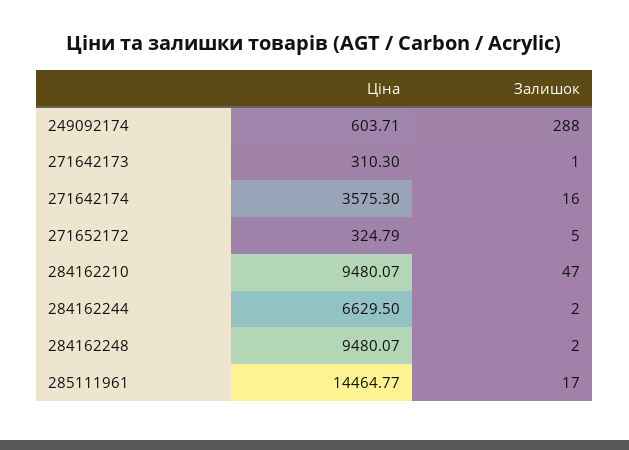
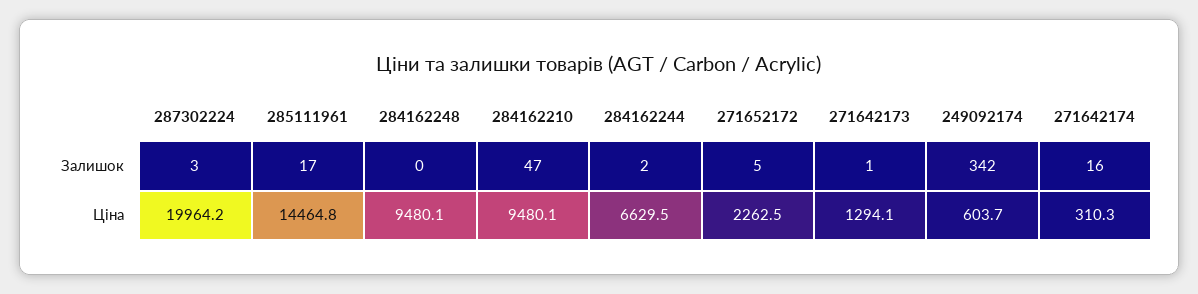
  {
    "Ціна": {
      "249092174": 603.71,
-     "271642173": 310.3,
+     "271642173": 1294.1,
-     "271642174": 3575.3,
+     "271642174": 310.3,
-     "271652172": 324.79,
+     "271652172": 2262.5,
      "284162210": 9480.07,
      "284162244": 6629.5,
      "284162248": 9480.07,
-     "285111961": 14464.77
+     "285111961": 14464.77,
+     "287302224": 19964.2
    },
    "Залишок": {
-     "249092174": 288,
+     "249092174": 342,
      "271642173": 1,
      "271642174": 16,
      "271652172": 5,
      "284162210": 47,
      "284162244": 2,
-     "284162248": 2,
+     "284162248": 0,
-     "285111961": 17
+     "285111961": 17,
+     "287302224": 3
    }
  }

